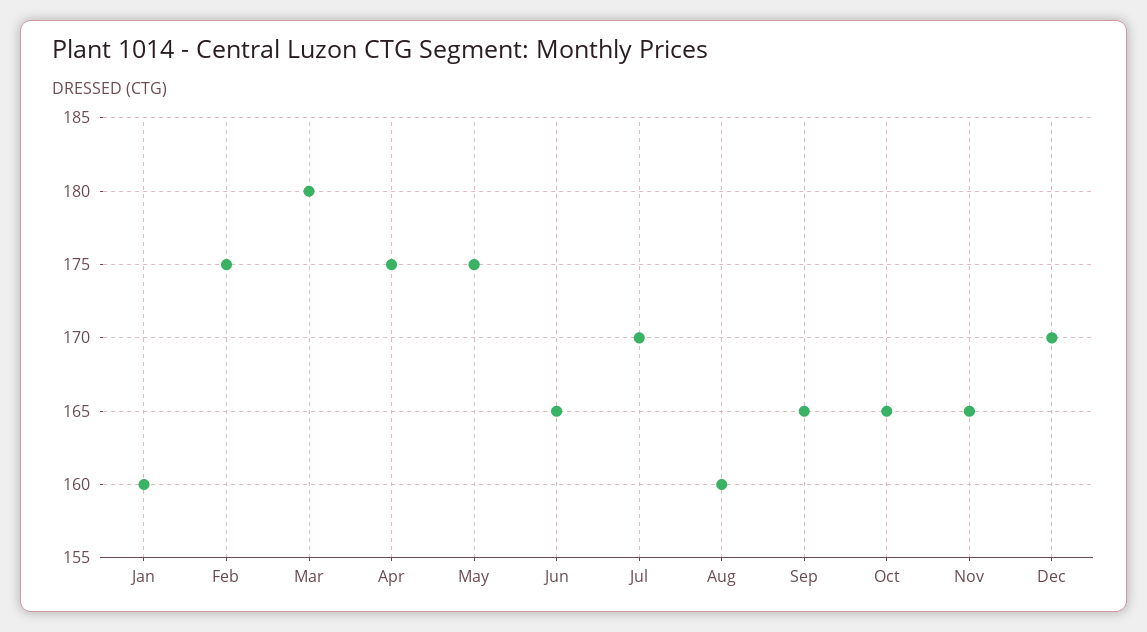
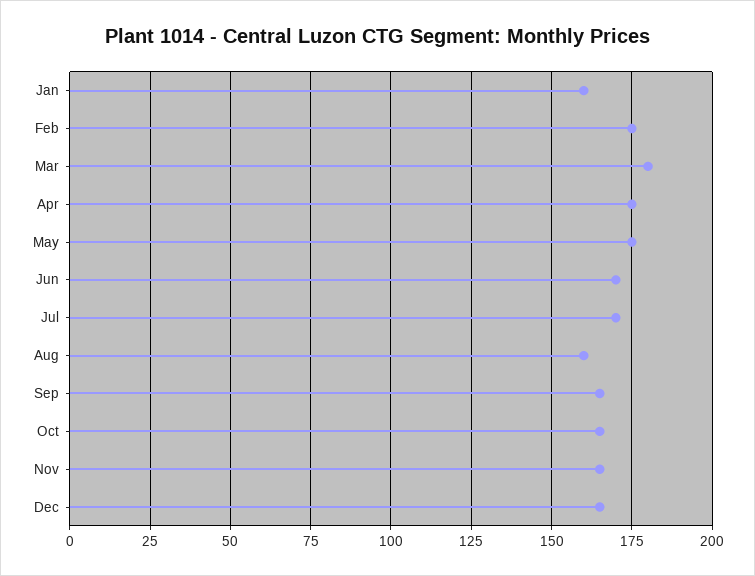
  {
    "Jan": 160,
    "Feb": 175,
    "Mar": 180,
    "Apr": 175,
    "May": 175,
-   "Jun": 165,
+   "Jun": 170,
    "Jul": 170,
    "Aug": 160,
    "Sep": 165,
    "Oct": 165,
    "Nov": 165,
-   "Dec": 170
+   "Dec": 165
  }

